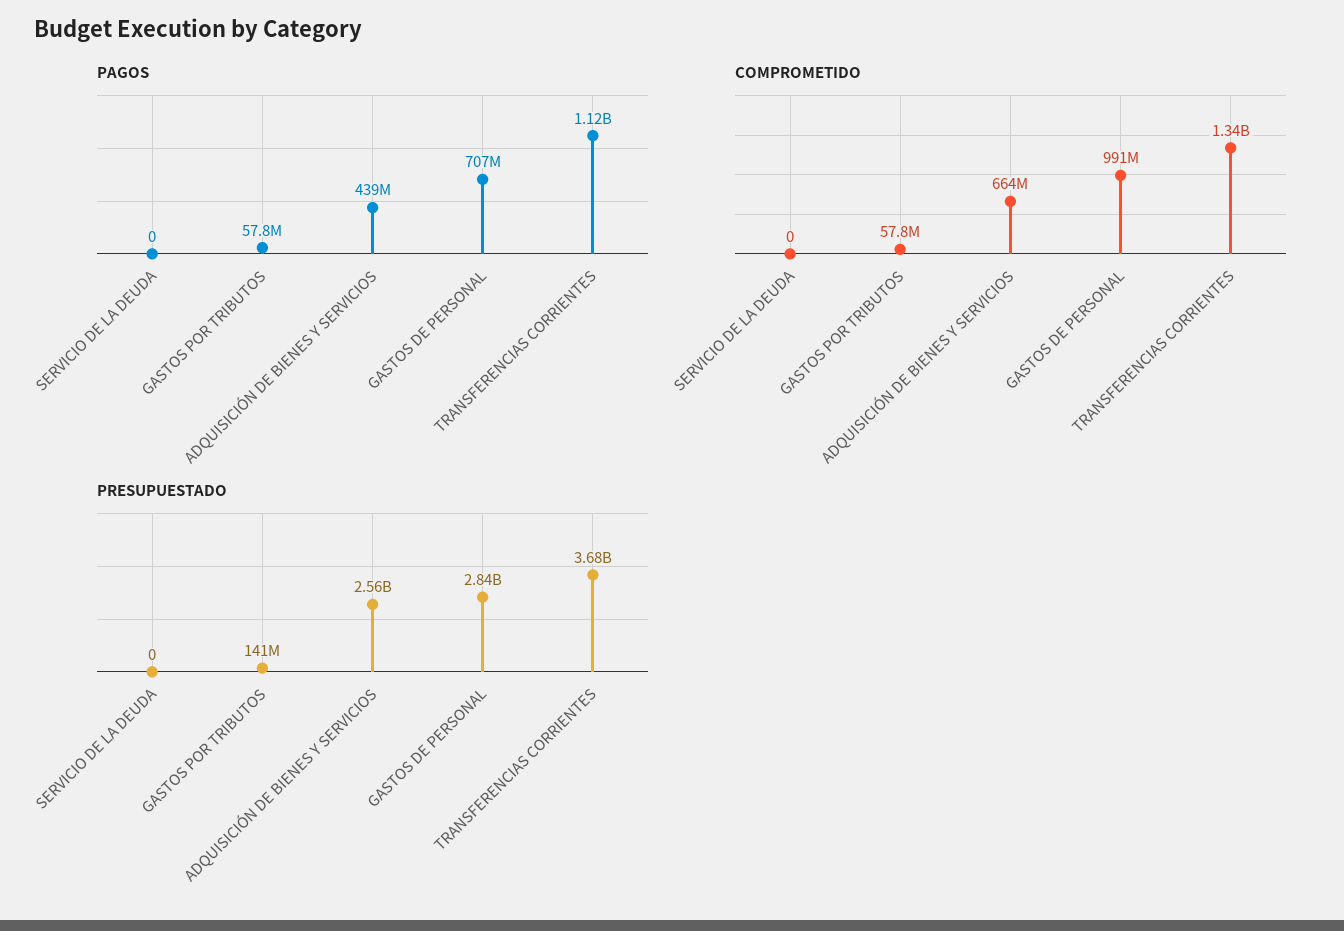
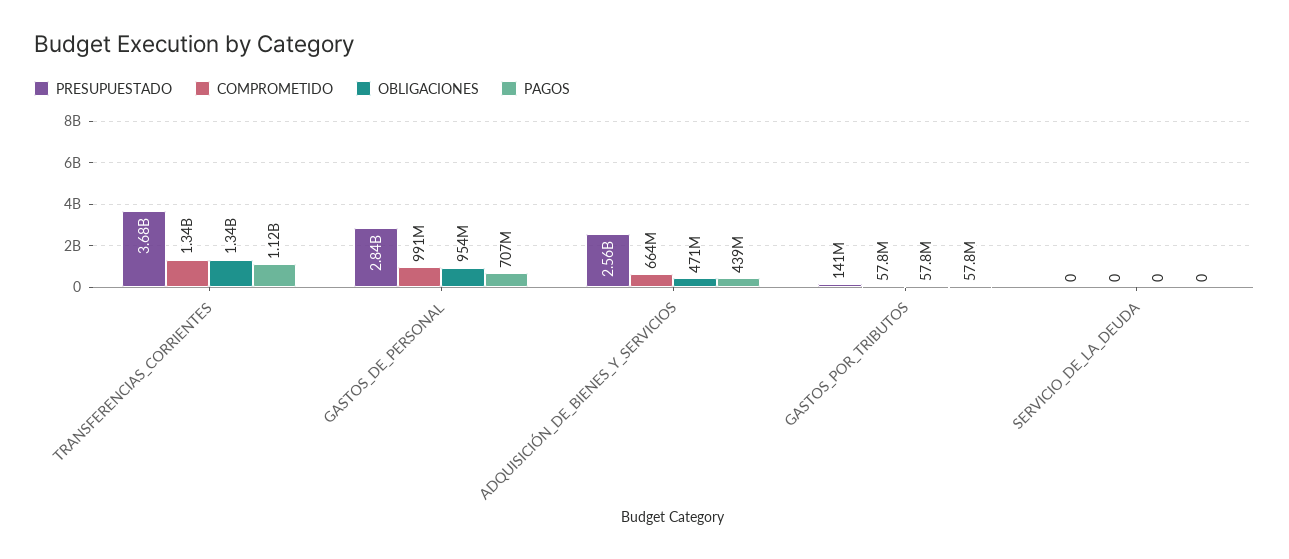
  {
    "PAGOS": {
      "SERVICIO DE LA DEUDA": 0,
      "GASTOS POR TRIBUTOS": 57800000,
      "ADQUISICIÓN DE BIENES Y SERVICIOS": 439000000,
      "GASTOS DE PERSONAL": 707000000,
      "TRANSFERENCIAS CORRIENTES": 1120000000
    },
    "COMPROMETIDO": {
      "SERVICIO DE LA DEUDA": 0,
      "GASTOS POR TRIBUTOS": 57800000,
      "ADQUISICIÓN DE BIENES Y SERVICIOS": 664000000,
      "GASTOS DE PERSONAL": 991000000,
      "TRANSFERENCIAS CORRIENTES": 1340000000
    },
    "PRESUPUESTADO": {
      "SERVICIO DE LA DEUDA": 0,
      "GASTOS POR TRIBUTOS": 141000000,
      "ADQUISICIÓN DE BIENES Y SERVICIOS": 2560000000,
      "GASTOS DE PERSONAL": 2840000000,
      "TRANSFERENCIAS CORRIENTES": 3680000000
-   }
+   },
+   "OBLIGACIONES": {
+     "TRANSFERENCIAS CORRIENTES": 1340000000,
+     "GASTOS DE PERSONAL": 954000000,
+     "ADQUISICIÓN DE BIENES Y SERVICIOS": 471000000,
+     "GASTOS POR TRIBUTOS": 57800000,
+     "SERVICIO DE LA DEUDA": 0
+   }
  }

